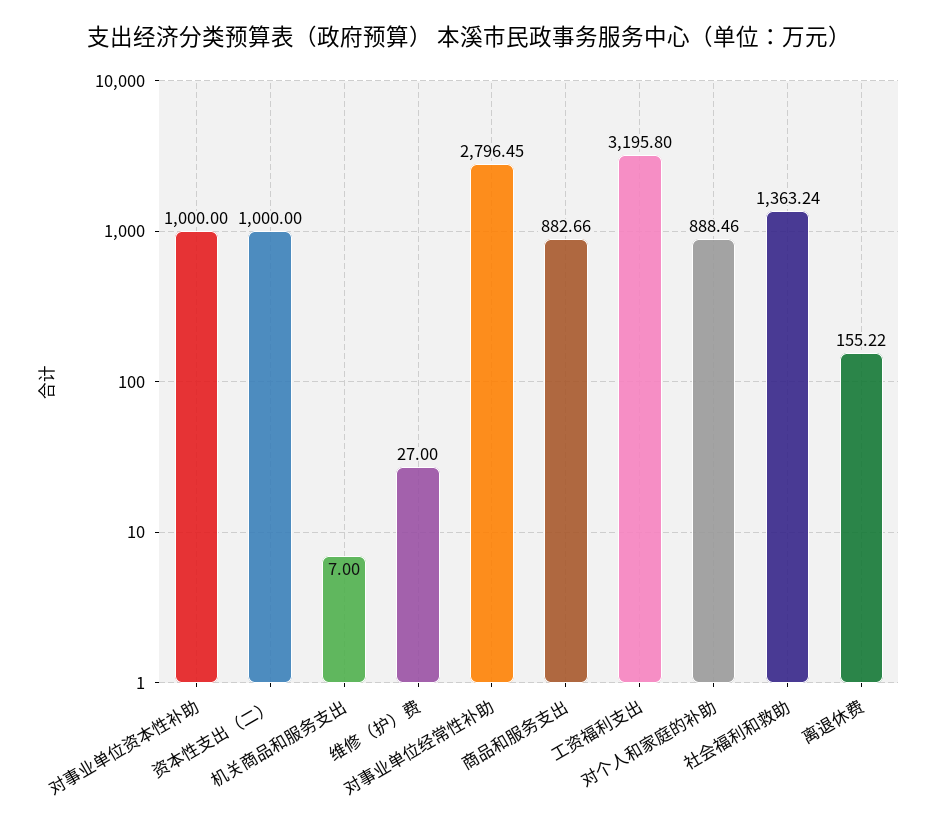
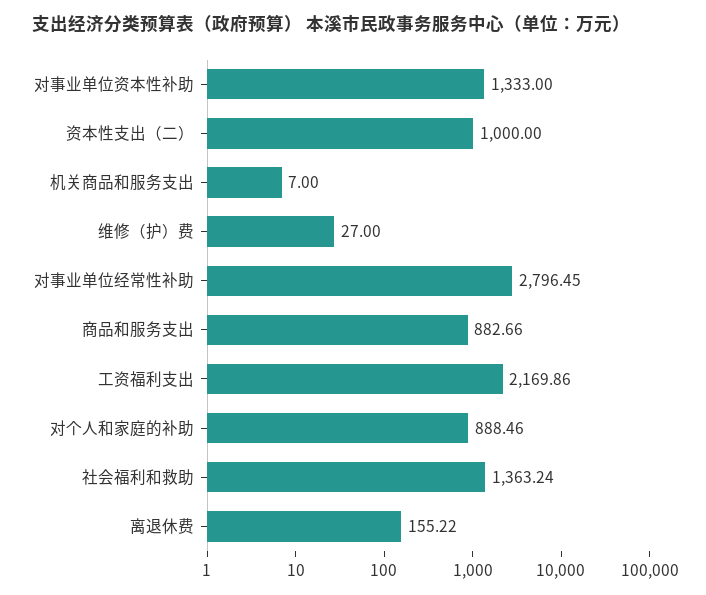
  {
-   "对事业单位资本性补助": 1000,
+   "对事业单位资本性补助": 1333,
    "资本性支出（二）": 1000,
    "机关商品和服务支出": 7,
    "维修（护）费": 27,
    "对事业单位经常性补助": 2796.45,
    "商品和服务支出": 882.66,
-   "工资福利支出": 3195.8,
+   "工资福利支出": 2169.86,
    "对个人和家庭的补助": 888.46,
    "社会福利和救助": 1363.24,
    "离退休费": 155.22
  }

